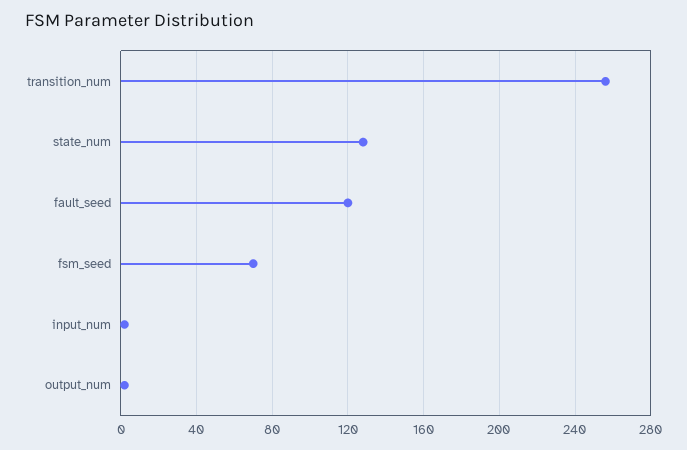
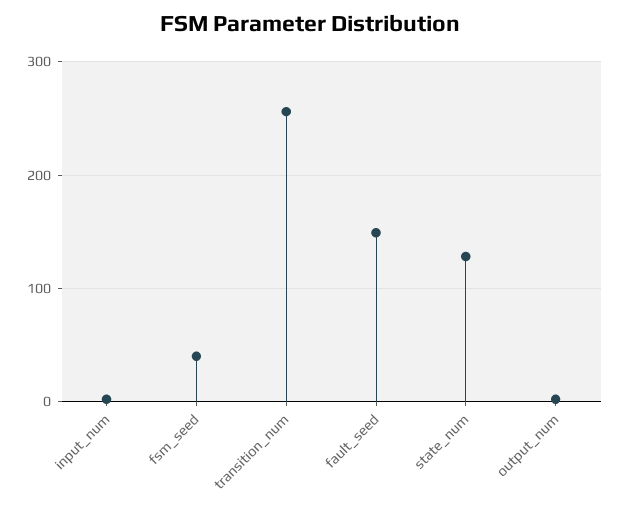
  {
    "transition_num": 255,
    "state_num": 130,
-   "fault_seed": 120,
+   "fault_seed": 150,
-   "fsm_seed": 70,
+   "fsm_seed": 40,
    "input_num": 0,
    "output_num": 0
  }

